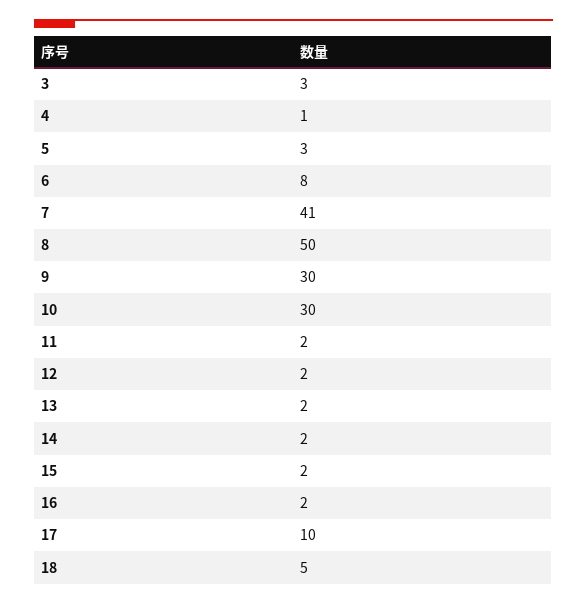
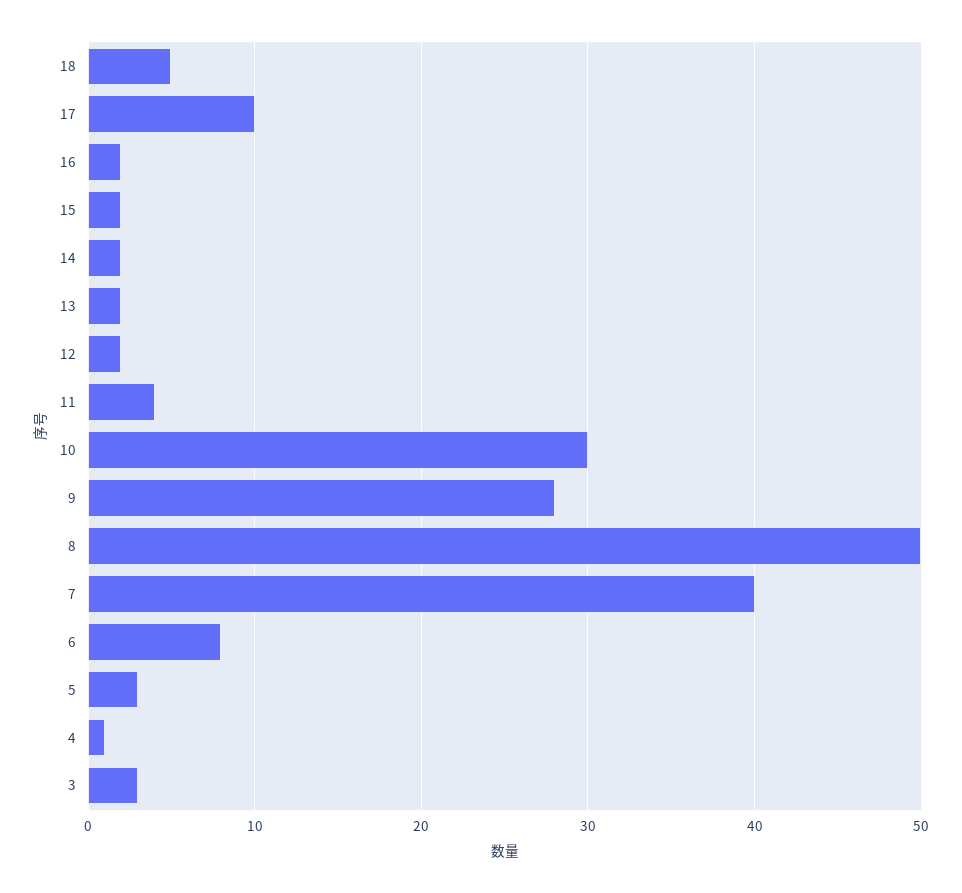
  {
    "3": 3,
    "4": 1,
    "5": 3,
    "6": 8,
-   "7": 41,
+   "7": 40,
    "8": 50,
-   "9": 30,
+   "9": 28,
    "10": 30,
-   "11": 2,
+   "11": 4,
    "12": 2,
    "13": 2,
    "14": 2,
    "15": 2,
    "16": 2,
    "17": 10,
    "18": 5
  }

